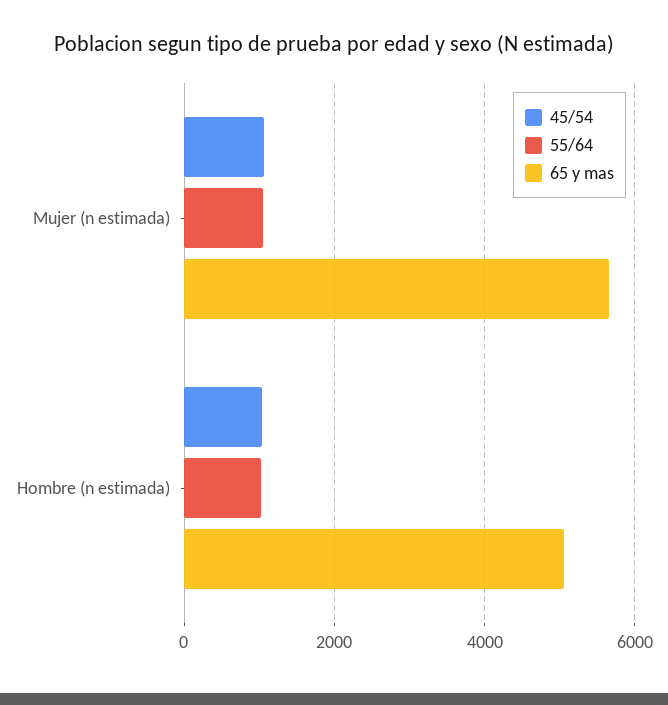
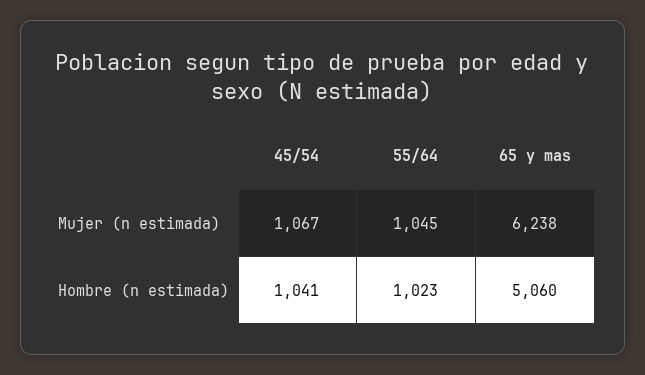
  {
    "45/54": {
      "Mujer (n estimada)": 1067,
      "Hombre (n estimada)": 1041
    },
    "55/64": {
      "Mujer (n estimada)": 1045,
      "Hombre (n estimada)": 1023
    },
    "65 y mas": {
-     "Mujer (n estimada)": 5600,
+     "Mujer (n estimada)": 6238,
      "Hombre (n estimada)": 5060
    }
  }

